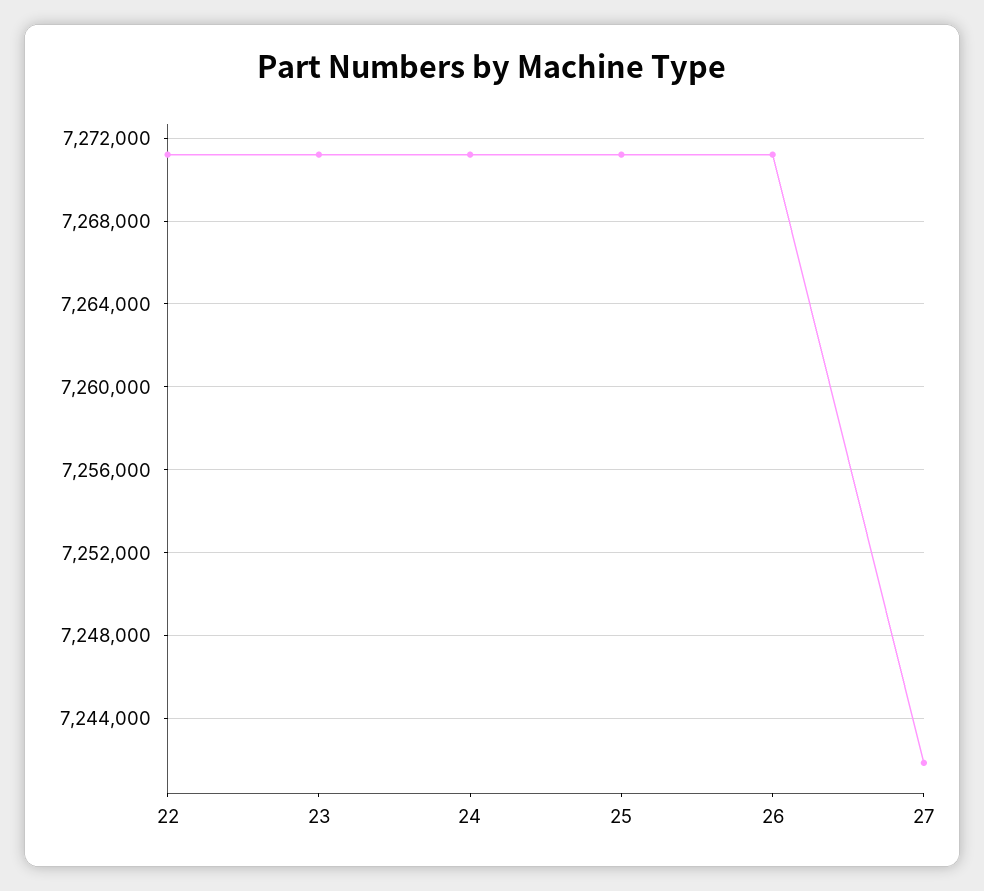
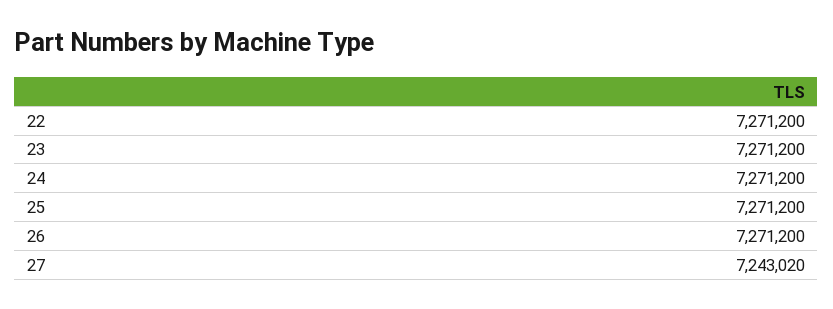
  {
    "22": 7271200,
    "23": 7271200,
    "24": 7271200,
    "25": 7271200,
    "26": 7271200,
-   "27": 7242000
+   "27": 7243020
  }

